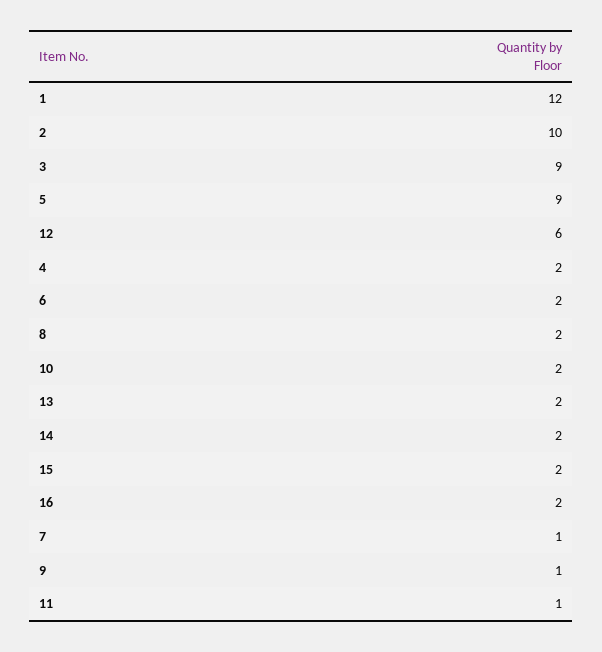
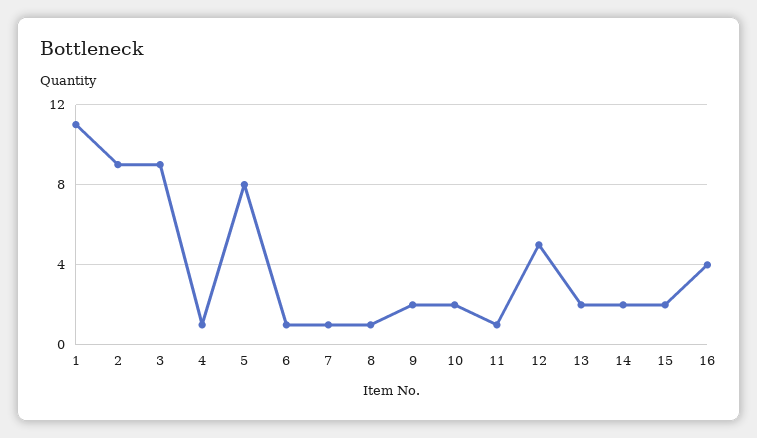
  {
-   "1": 12,
+   "1": 11,
-   "2": 10,
+   "2": 9,
    "3": 9,
-   "5": 9,
+   "5": 8,
-   "12": 6,
+   "12": 5,
-   "4": 2,
+   "4": 1,
-   "6": 2,
+   "6": 1,
-   "8": 2,
+   "8": 1,
    "10": 2,
    "13": 2,
    "14": 2,
    "15": 2,
-   "16": 2,
+   "16": 4,
    "7": 1,
-   "9": 1,
+   "9": 2,
    "11": 1
  }

